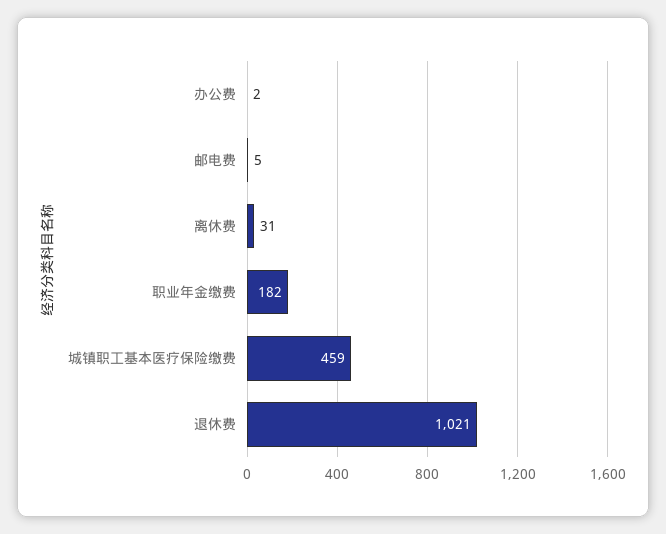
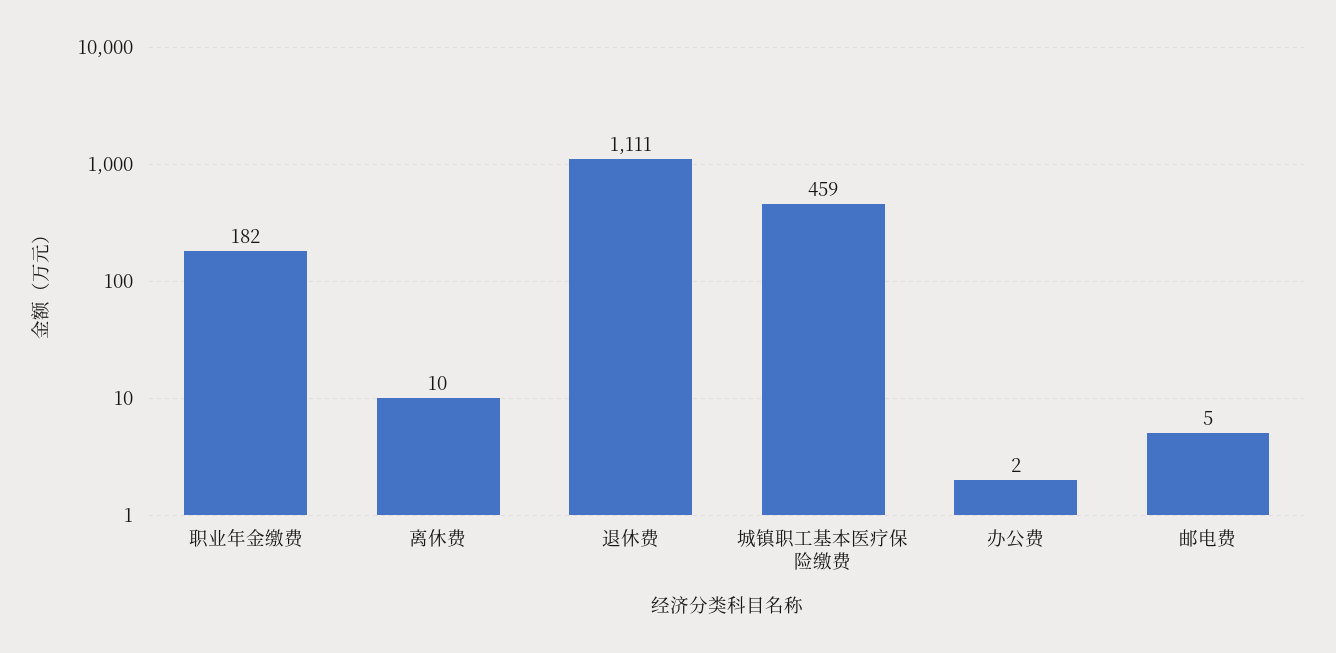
  {
    "办公费": 2,
    "邮电费": 5,
-   "离休费": 31,
+   "离休费": 10,
    "职业年金缴费": 182,
    "城镇职工基本医疗保险缴费": 459,
-   "退休费": 1021
+   "退休费": 1111
  }

